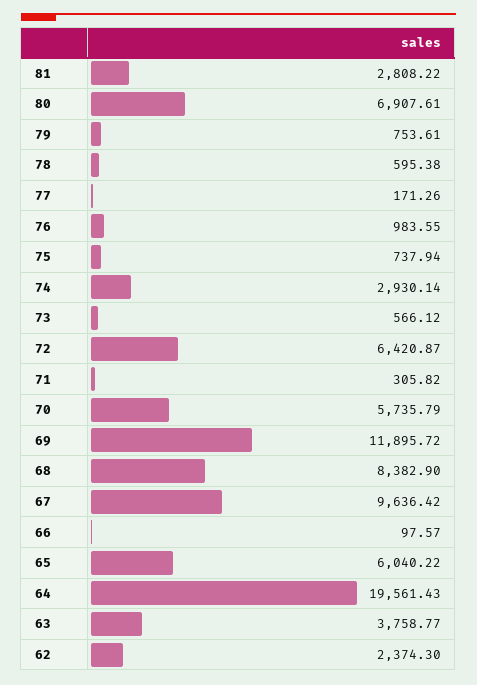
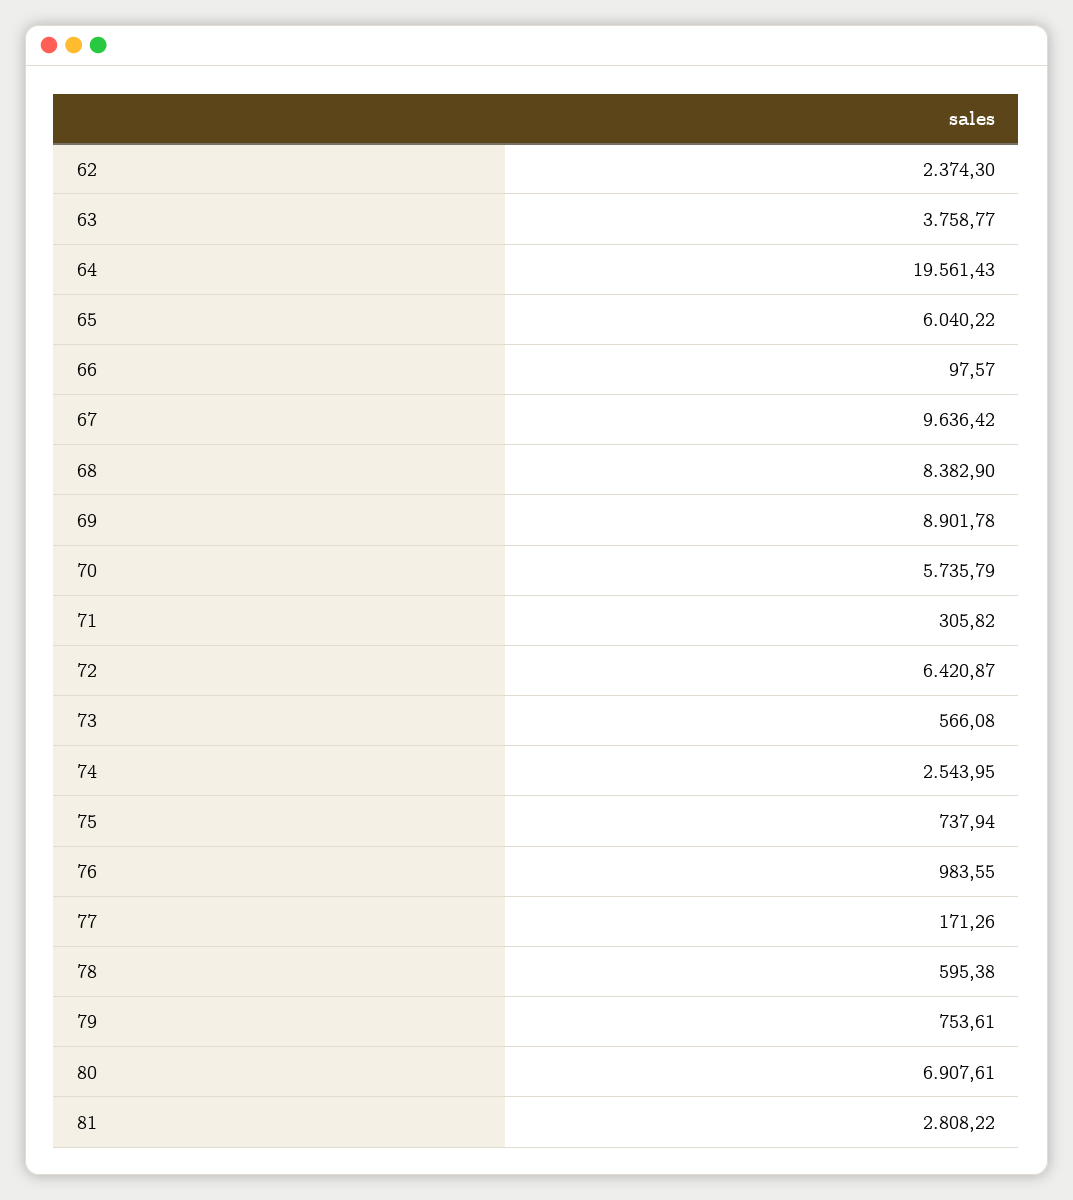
  {
    "81": 2808.22,
    "80": 6907.61,
    "79": 753.61,
    "78": 595.38,
    "77": 171.26,
    "76": 983.55,
    "75": 737.94,
-   "74": 2930.14,
+   "74": 2543.95,
-   "73": 566.12,
+   "73": 566.08,
    "72": 6420.87,
    "71": 305.82,
    "70": 5735.79,
-   "69": 11895.72,
+   "69": 8901.78,
    "68": 8382.9,
    "67": 9636.42,
    "66": 97.57,
    "65": 6040.22,
    "64": 19561.43,
    "63": 3758.77,
    "62": 2374.3
  }

